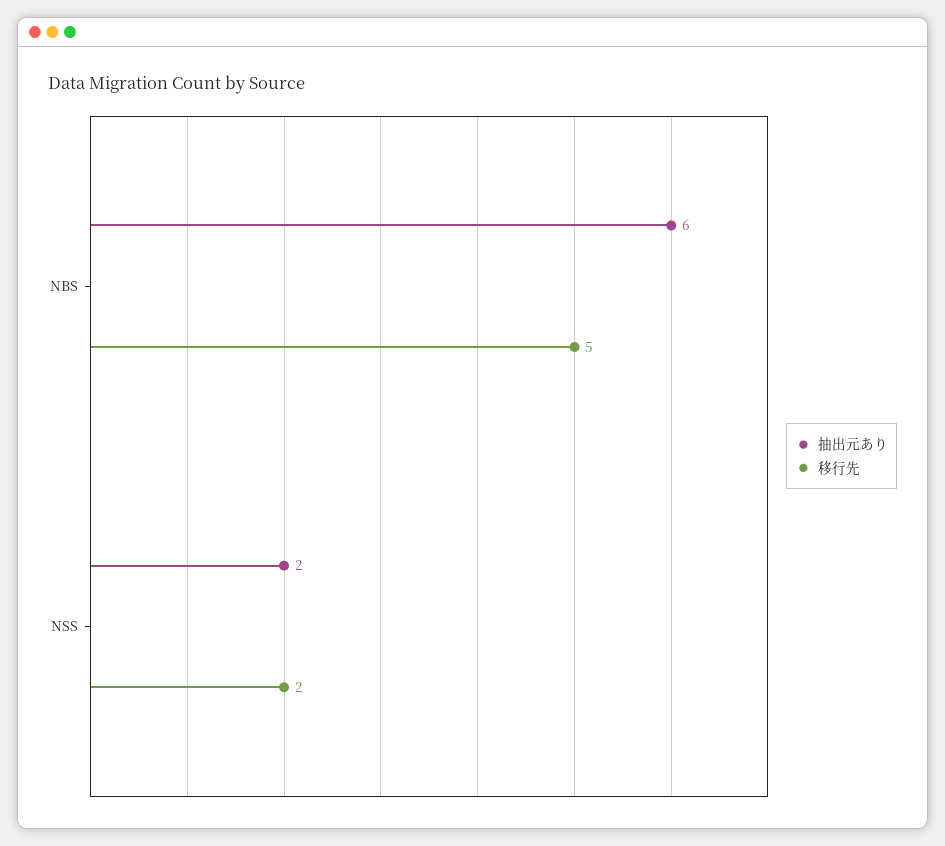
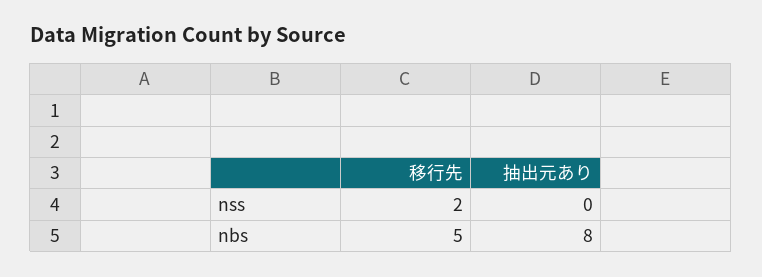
  {
    "抽出元あり": {
-     "NBS": 6,
+     "NBS": 8,
-     "NSS": 2
+     "NSS": 0
    },
    "移行先": {
      "NBS": 5,
      "NSS": 2
    }
  }

